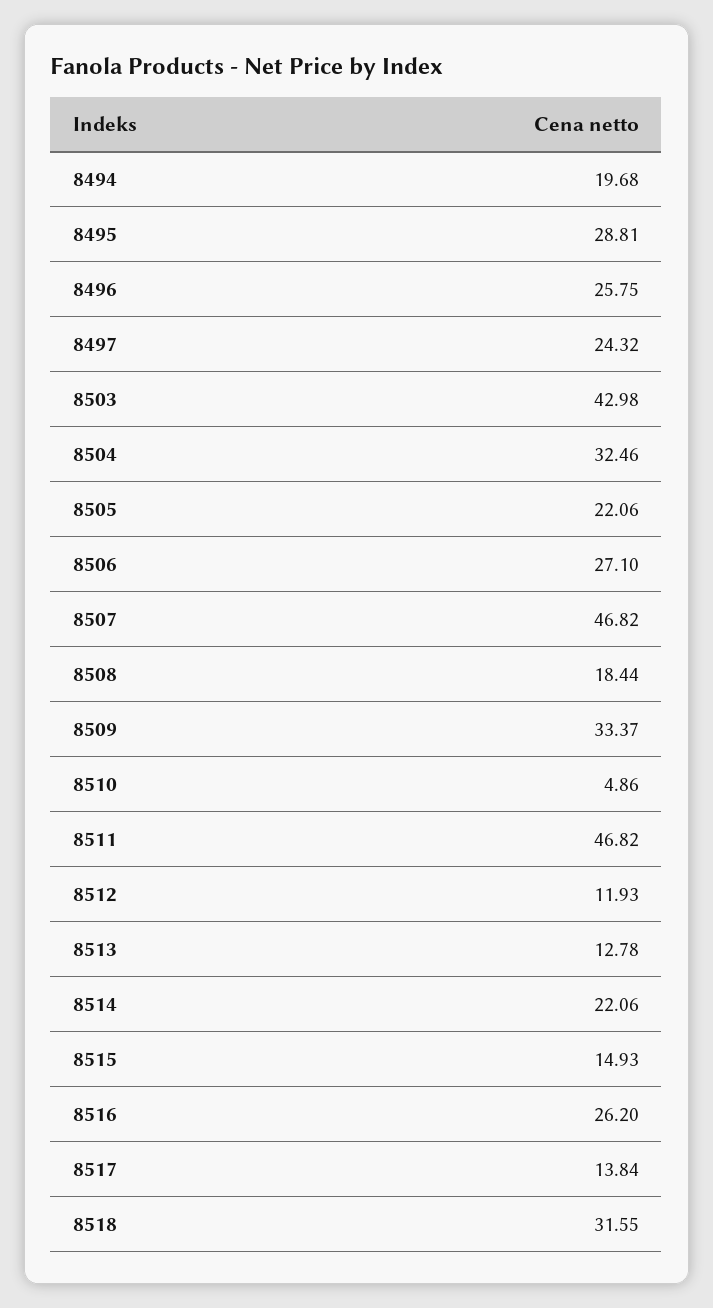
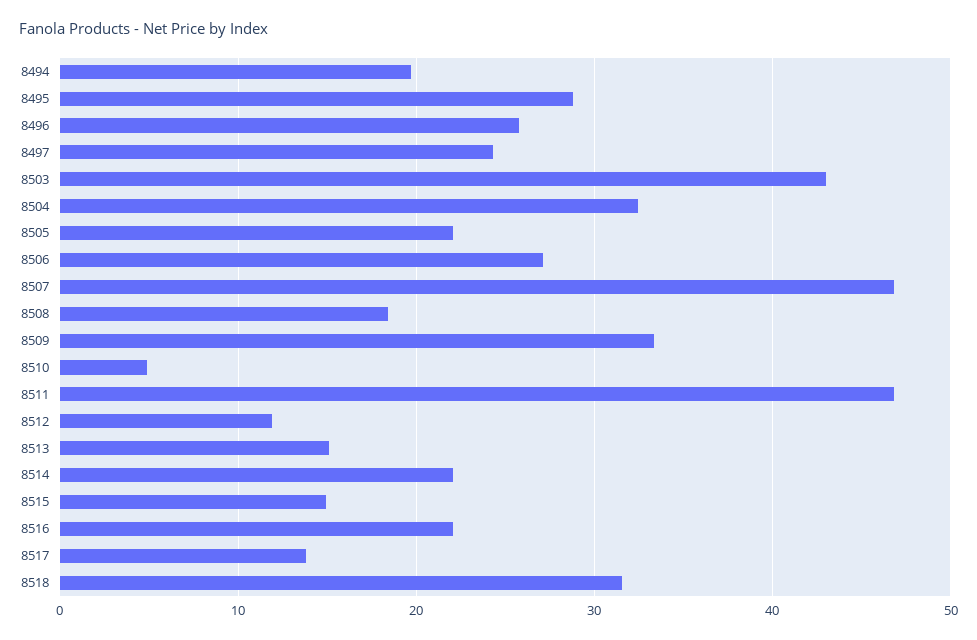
  {
    "8494": 19.68,
    "8495": 28.81,
    "8496": 25.75,
    "8497": 24.32,
    "8503": 42.98,
    "8504": 32.46,
    "8505": 22.06,
    "8506": 27.1,
    "8507": 46.82,
    "8508": 18.44,
    "8509": 33.37,
    "8510": 4.86,
    "8511": 46.82,
    "8512": 11.93,
-   "8513": 12.78,
+   "8513": 15,
    "8514": 22.06,
    "8515": 14.93,
-   "8516": 26.2,
+   "8516": 22,
    "8517": 13.84,
    "8518": 31.55
  }

